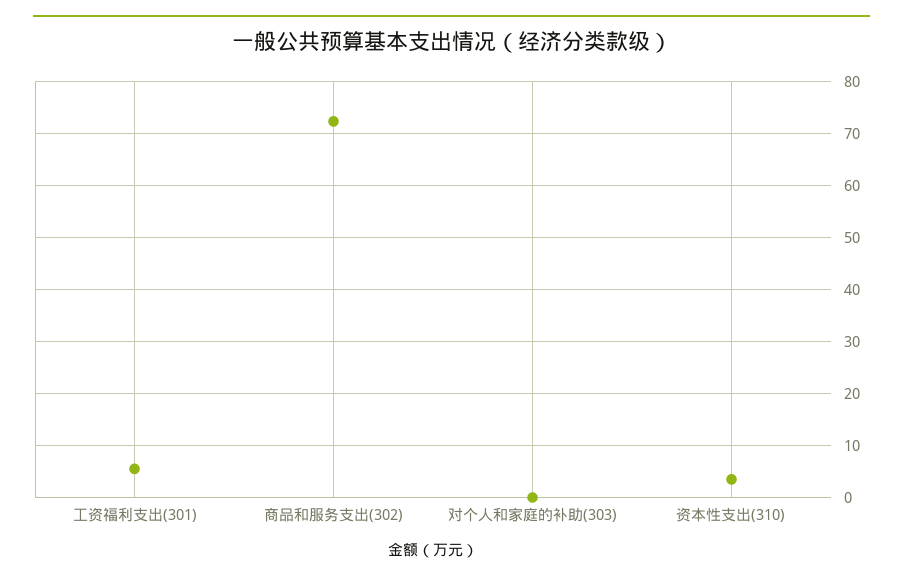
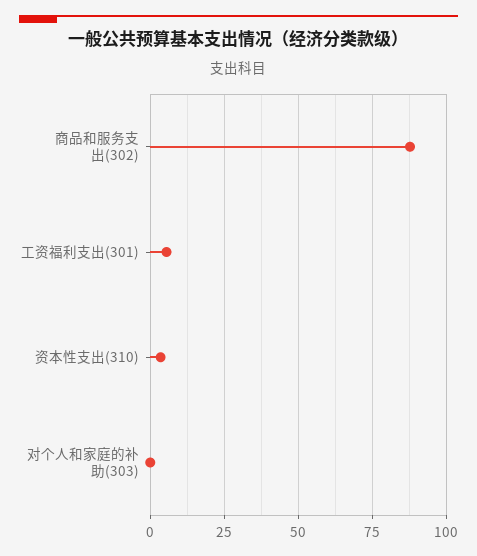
  {
    "工资福利支出(301)": 6,
-   "商品和服务支出(302)": 72,
+   "商品和服务支出(302)": 87.5,
    "对个人和家庭的补助(303)": 0,
    "资本性支出(310)": 4
  }

